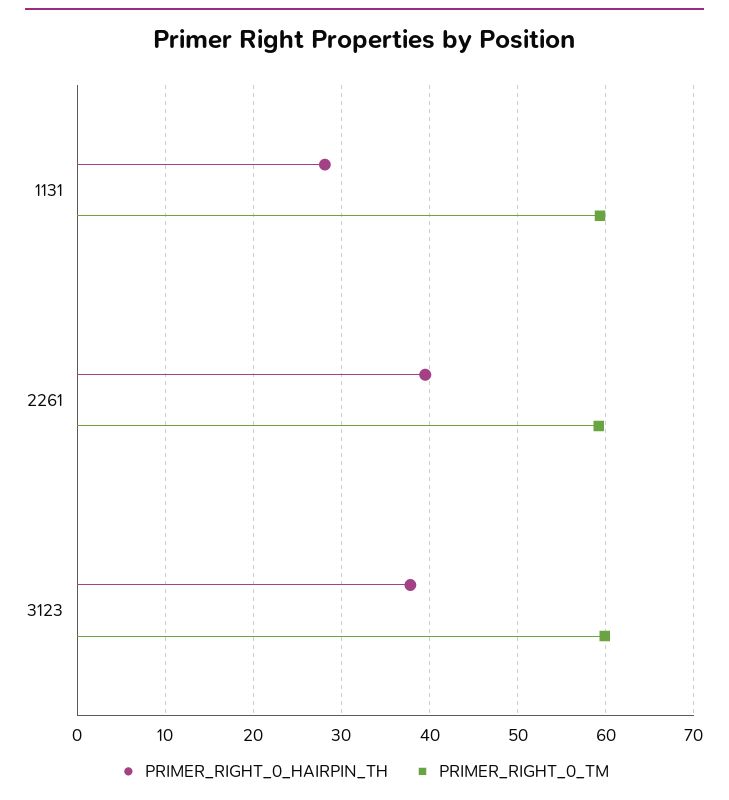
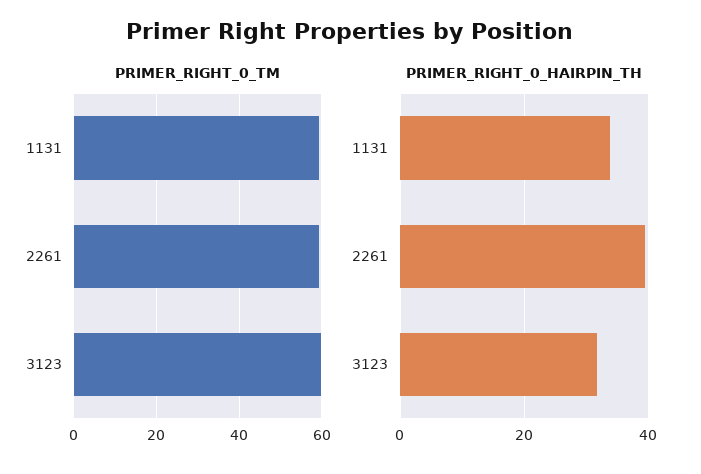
  {
    "PRIMER_RIGHT_0_HAIRPIN_TH": {
-     "1131": 28,
+     "1131": 34,
      "2261": 40,
-     "3123": 38
+     "3123": 32
    },
    "PRIMER_RIGHT_0_TM": {
      "1131": 59,
      "2261": 59,
      "3123": 60
    }
  }

